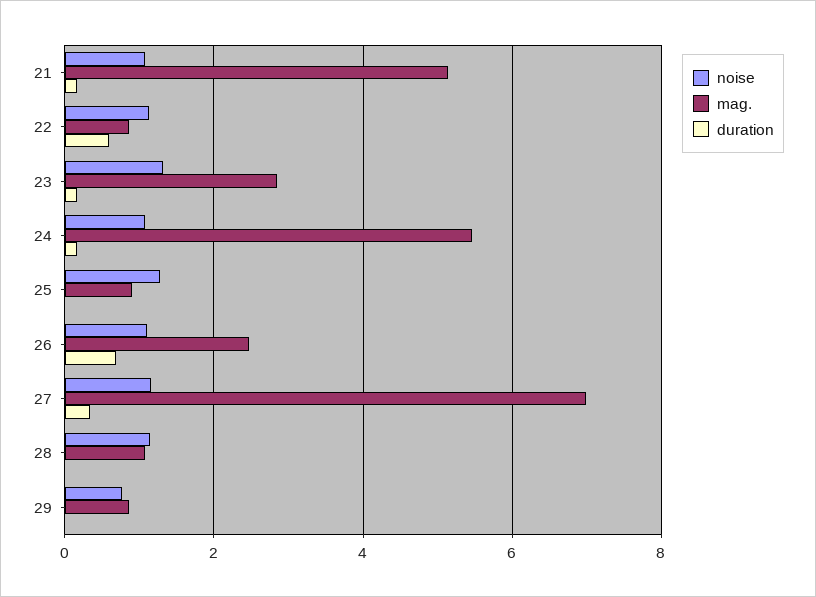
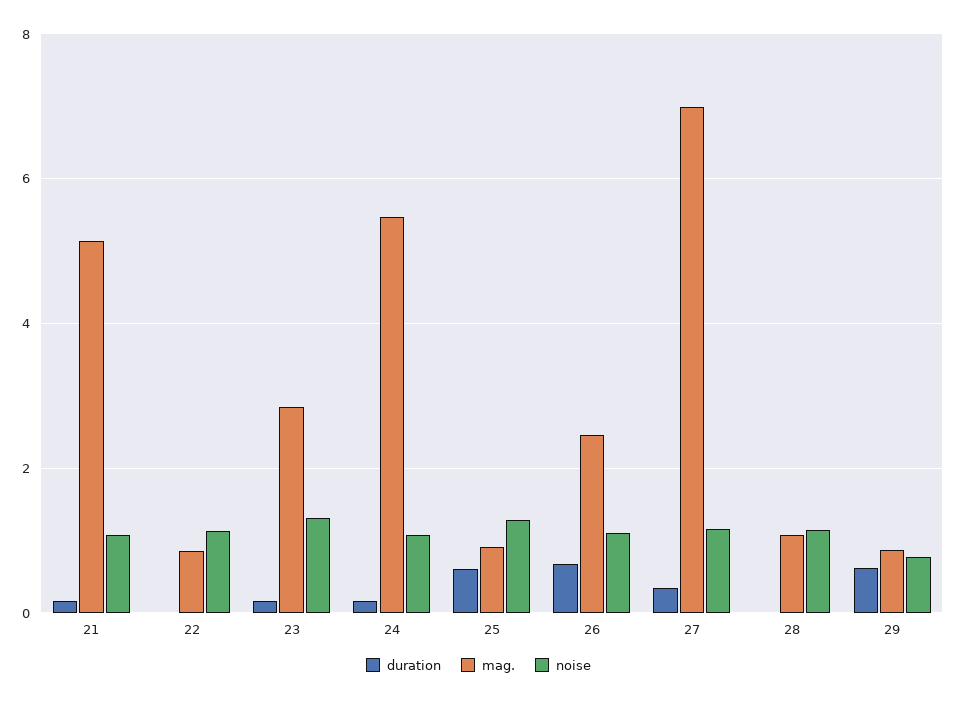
  {
    "noise": {
      "21": 1,
      "22": 1.2,
      "23": 1.4,
      "24": 1,
      "25": 1.2,
      "26": 1.2,
      "27": 1.2,
      "28": 1.2,
      "29": 0.8
    },
    "mag.": {
      "21": 5.2,
      "22": 0.8,
      "23": 2.8,
      "24": 5.4,
      "25": 1,
      "26": 2.4,
      "27": 7,
      "28": 1,
      "29": 0.8
    },
    "duration": {
      "21": 0.2,
-     "22": 0.6,
+     "22": 0,
      "23": 0.2,
      "24": 0.2,
-     "25": 0,
+     "25": 0.6,
      "26": 0.6,
      "27": 0.4,
      "28": 0,
-     "29": 0
+     "29": 0.6
    }
  }

